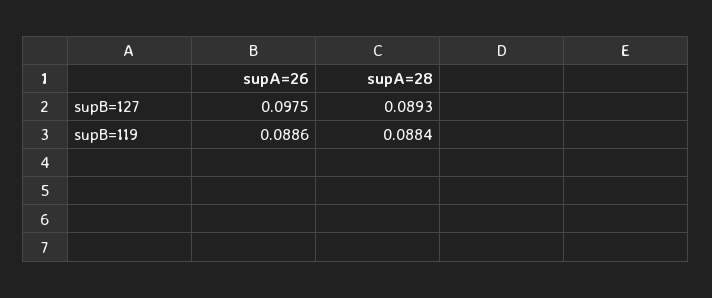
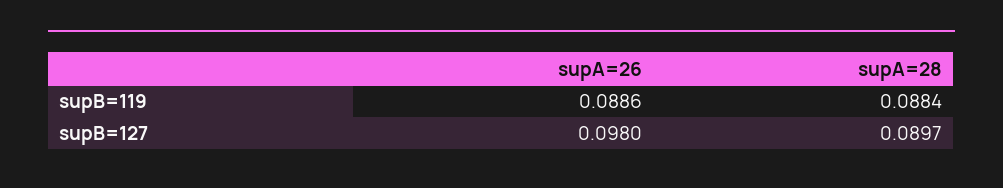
  {
    "supA=26": {
-     "supB=127": 0.0975,
+     "supB=127": 0.098,
      "supB=119": 0.0886
    },
    "supA=28": {
-     "supB=127": 0.0893,
+     "supB=127": 0.0897,
      "supB=119": 0.0884
    }
  }

